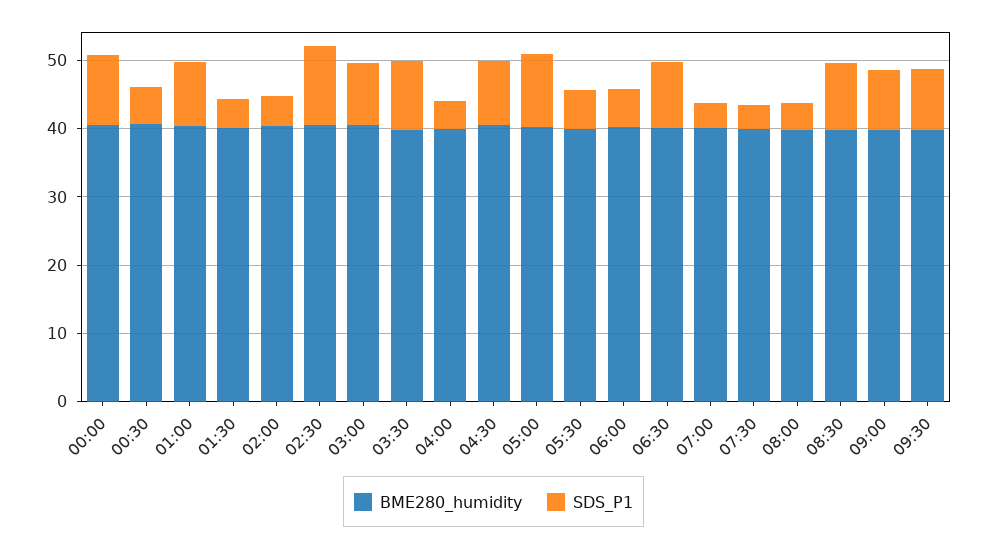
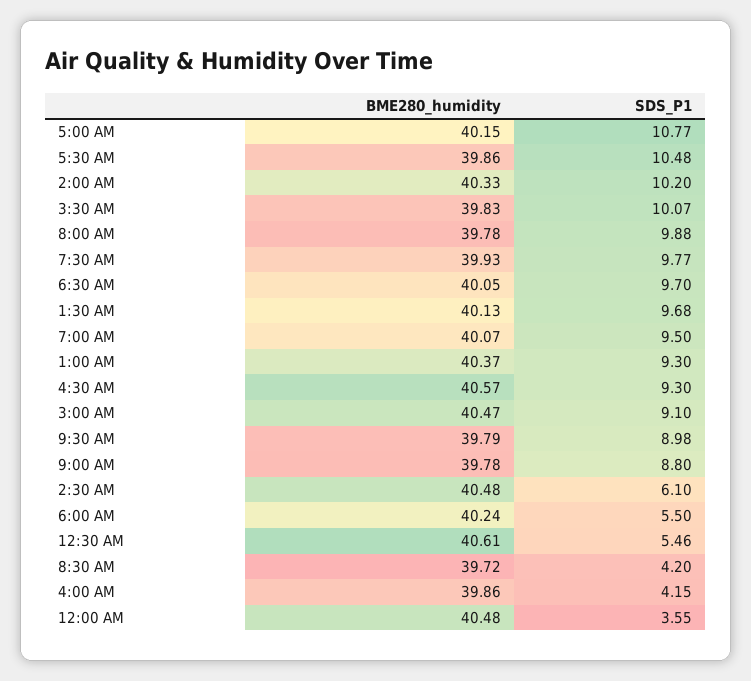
  {
    "BME280_humidity": {
      "00:00": 40.48,
      "00:30": 40.61,
      "01:00": 40.37,
      "01:30": 40.13,
      "02:00": 40.33,
      "02:30": 40.48,
      "03:00": 40.47,
      "03:30": 39.83,
      "04:00": 39.86,
      "04:30": 40.57,
      "05:00": 40.15,
      "05:30": 39.86,
      "06:00": 40.24,
      "06:30": 40.05,
      "07:00": 40.07,
      "07:30": 39.93,
      "08:00": 39.78,
      "08:30": 39.72,
      "09:00": 39.78,
      "09:30": 39.79
    },
    "SDS_P1": {
-     "00:00": 10,
+     "00:00": 3.55,
      "00:30": 5.46,
      "01:00": 9.3,
-     "01:30": 4,
+     "01:30": 9.68,
-     "02:00": 4,
+     "02:00": 10.2,
-     "02:30": 12,
+     "02:30": 6.1,
      "03:00": 9.1,
      "03:30": 10.07,
      "04:00": 4.15,
      "04:30": 9.3,
      "05:00": 10.77,
-     "05:30": 6,
+     "05:30": 10.48,
      "06:00": 5.5,
      "06:30": 9.7,
-     "07:00": 4,
+     "07:00": 9.5,
-     "07:30": 4,
+     "07:30": 9.77,
-     "08:00": 4,
+     "08:00": 9.88,
-     "08:30": 10,
+     "08:30": 4.2,
      "09:00": 8.8,
      "09:30": 8.98
    }
  }

